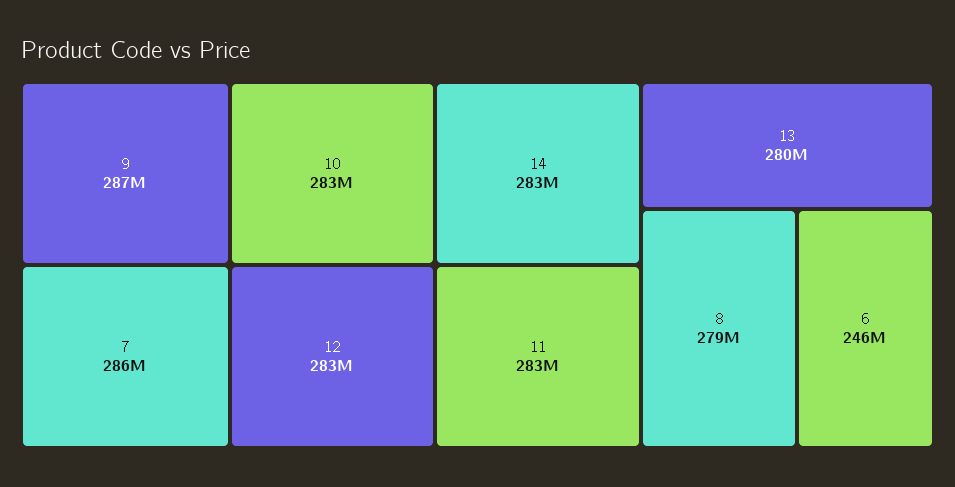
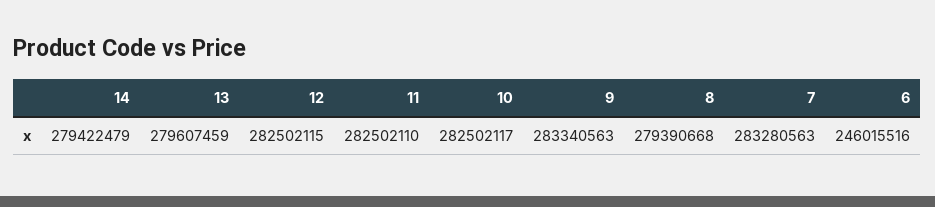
  {
-   "9": 287000000,
+   "9": 283340563,
-   "7": 286000000,
+   "7": 283280563,
    "10": 282502117,
    "12": 282502115,
-   "14": 283000000,
+   "14": 279422479,
    "11": 282502110,
    "13": 279607459,
    "8": 279390668,
    "6": 246015516
  }

